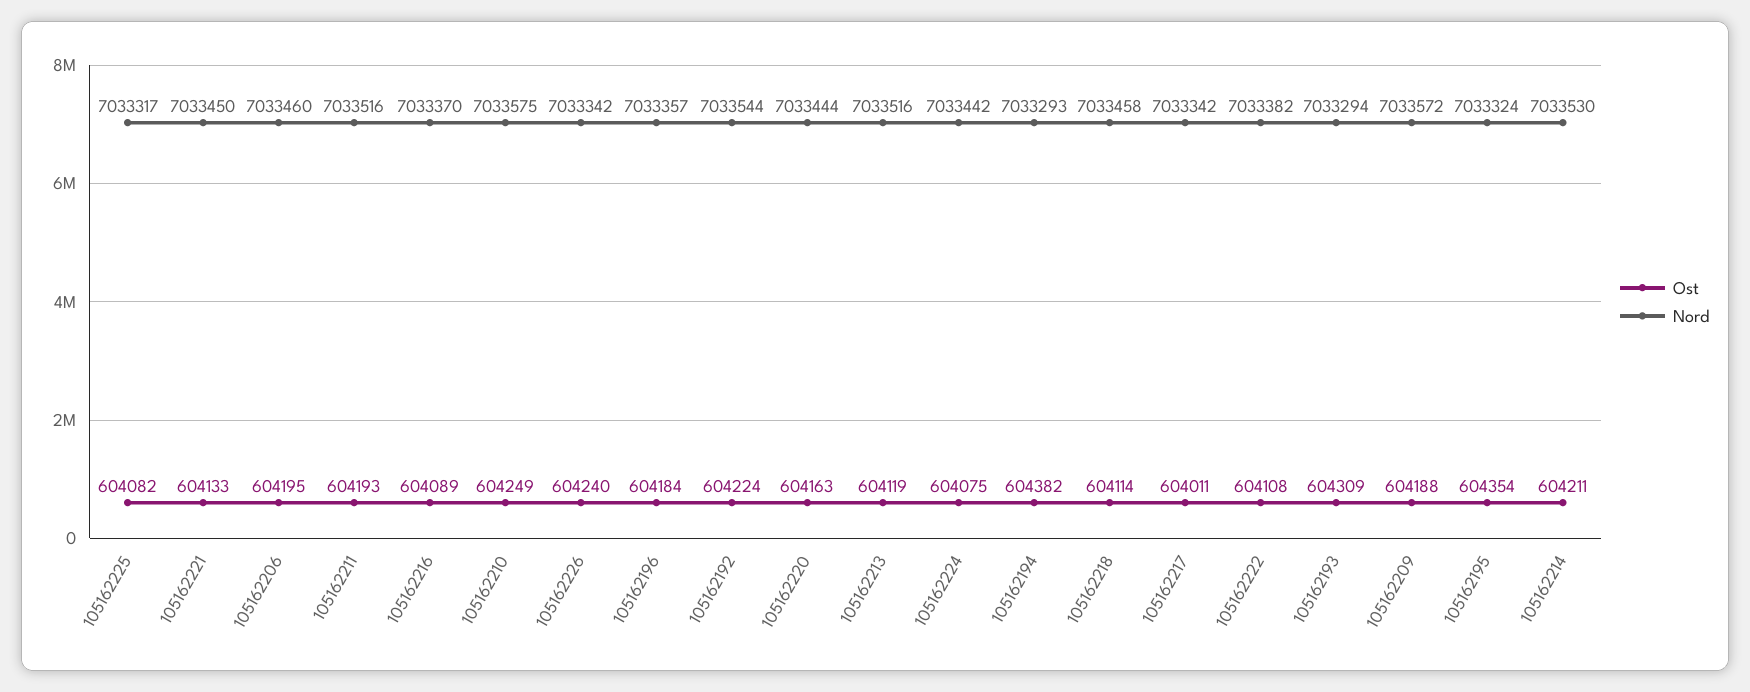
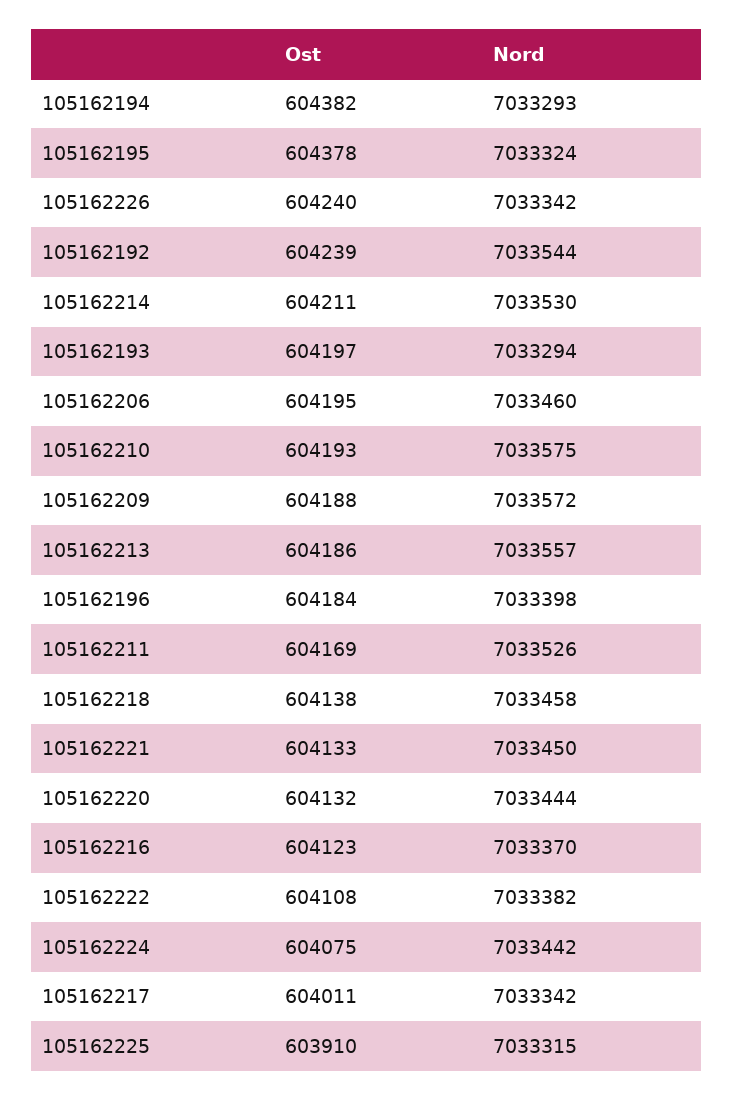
  {
    "Ost": {
-     "105162225": 604082,
+     "105162225": 603910,
      "105162221": 604133,
      "105162206": 604195,
-     "105162211": 604193,
+     "105162211": 604169,
-     "105162216": 604089,
+     "105162216": 604123,
-     "105162210": 604249,
+     "105162210": 604193,
      "105162226": 604240,
      "105162196": 604184,
-     "105162192": 604224,
+     "105162192": 604239,
-     "105162220": 604163,
+     "105162220": 604132,
-     "105162213": 604119,
+     "105162213": 604186,
      "105162224": 604075,
      "105162194": 604382,
-     "105162218": 604114,
+     "105162218": 604138,
      "105162217": 604011,
      "105162222": 604108,
-     "105162193": 604309,
+     "105162193": 604197,
      "105162209": 604188,
-     "105162195": 604354,
+     "105162195": 604378,
      "105162214": 604211
    },
    "Nord": {
-     "105162225": 7033317,
+     "105162225": 7033315,
      "105162221": 7033450,
      "105162206": 7033460,
-     "105162211": 7033516,
+     "105162211": 7033526,
      "105162216": 7033370,
      "105162210": 7033575,
      "105162226": 7033342,
-     "105162196": 7033357,
+     "105162196": 7033398,
      "105162192": 7033544,
      "105162220": 7033444,
-     "105162213": 7033516,
+     "105162213": 7033557,
      "105162224": 7033442,
      "105162194": 7033293,
      "105162218": 7033458,
      "105162217": 7033342,
      "105162222": 7033382,
      "105162193": 7033294,
      "105162209": 7033572,
      "105162195": 7033324,
      "105162214": 7033530
    }
  }

